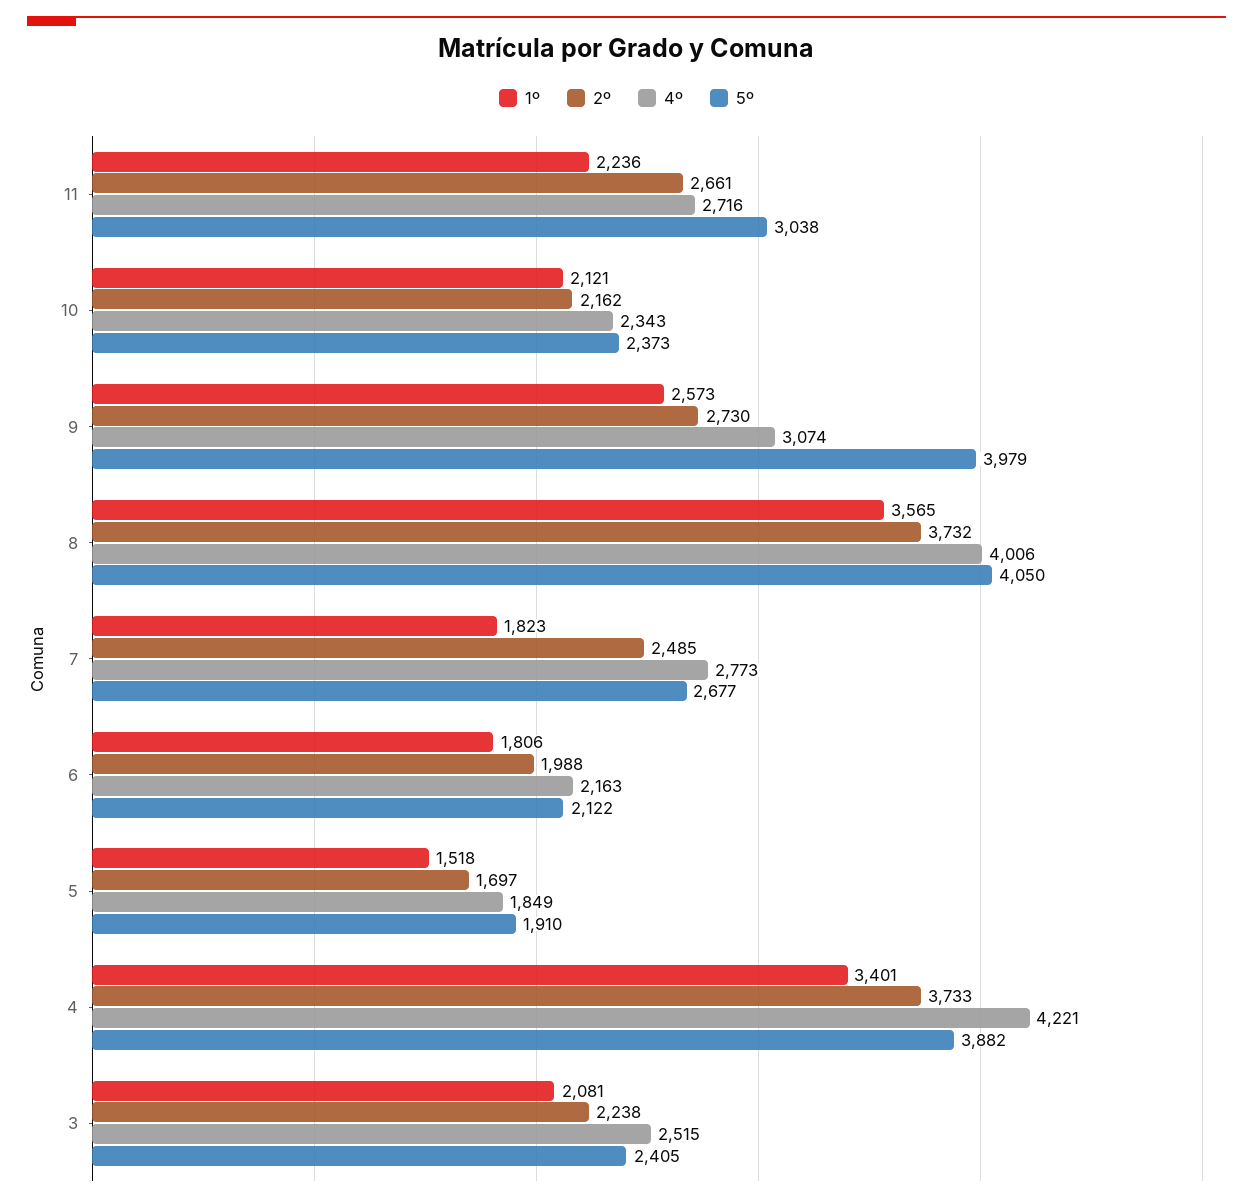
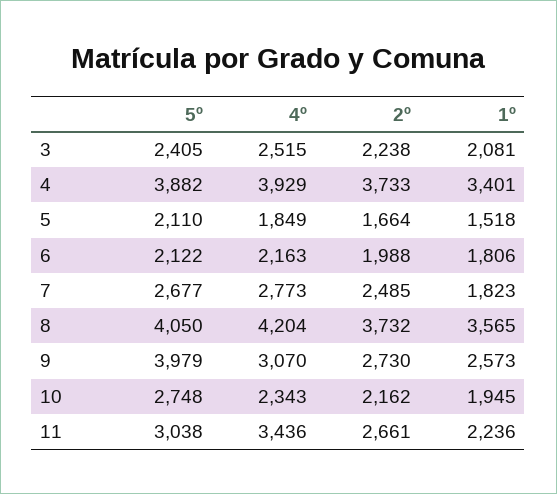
  {
    "1º": {
      "11": 2236,
-     "10": 2121,
+     "10": 1945,
      "9": 2573,
      "8": 3565,
      "7": 1823,
      "6": 1806,
      "5": 1518,
      "4": 3401,
      "3": 2081
    },
    "2º": {
      "11": 2661,
      "10": 2162,
      "9": 2730,
      "8": 3732,
      "7": 2485,
      "6": 1988,
-     "5": 1697,
+     "5": 1664,
      "4": 3733,
      "3": 2238
    },
    "4º": {
-     "11": 2716,
+     "11": 3436,
      "10": 2343,
-     "9": 3074,
+     "9": 3070,
-     "8": 4006,
+     "8": 4204,
      "7": 2773,
      "6": 2163,
      "5": 1849,
-     "4": 4221,
+     "4": 3929,
      "3": 2515
    },
    "5º": {
      "11": 3038,
-     "10": 2373,
+     "10": 2748,
      "9": 3979,
      "8": 4050,
      "7": 2677,
      "6": 2122,
-     "5": 1910,
+     "5": 2110,
      "4": 3882,
      "3": 2405
    }
  }

